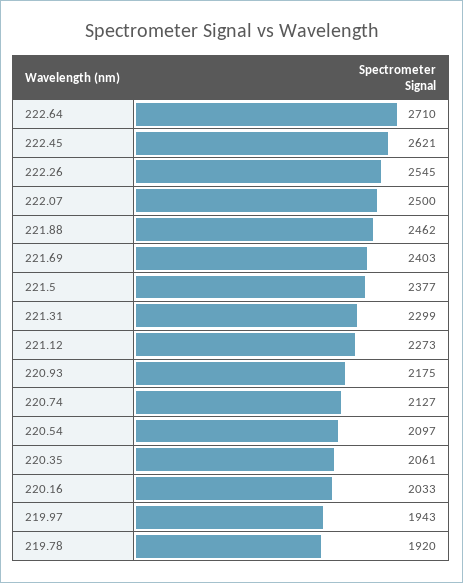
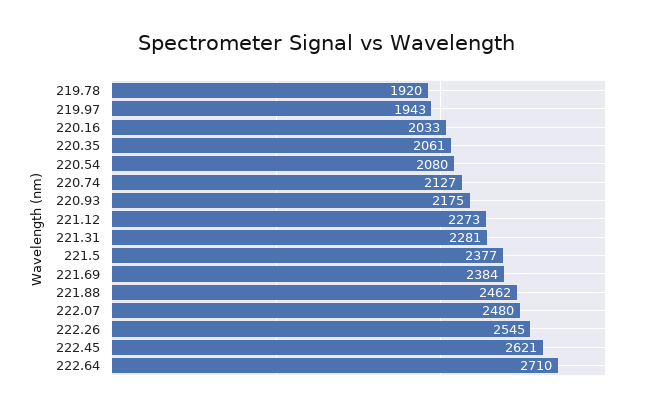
  {
    "222.64": 2710,
    "222.45": 2621,
    "222.26": 2545,
-   "222.07": 2500,
+   "222.07": 2480,
    "221.88": 2462,
-   "221.69": 2403,
+   "221.69": 2384,
    "221.5": 2377,
-   "221.31": 2299,
+   "221.31": 2281,
    "221.12": 2273,
    "220.93": 2175,
    "220.74": 2127,
-   "220.54": 2097,
+   "220.54": 2080,
    "220.35": 2061,
    "220.16": 2033,
    "219.97": 1943,
    "219.78": 1920
  }

